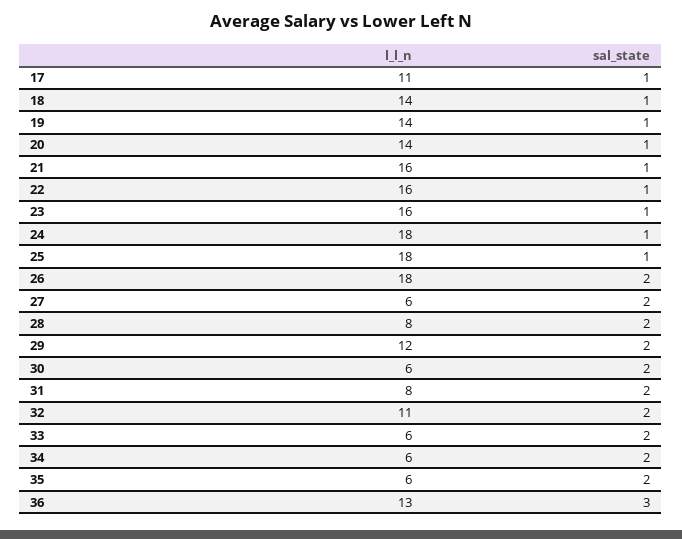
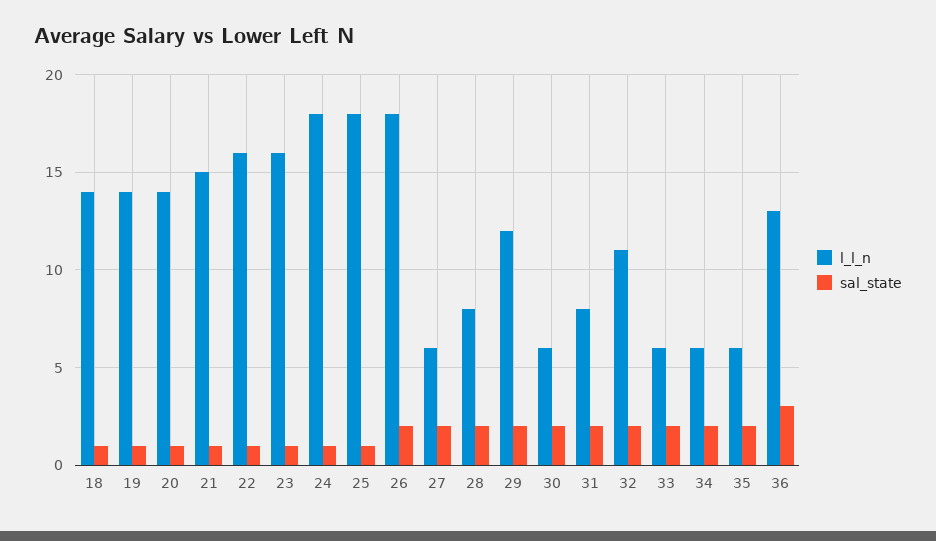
  {
    "l_l_n": {
-     "17": 11,
      "18": 14,
      "19": 14,
      "20": 14,
-     "21": 16,
+     "21": 15,
      "22": 16,
      "23": 16,
      "24": 18,
      "25": 18,
      "26": 18,
      "27": 6,
      "28": 8,
      "29": 12,
      "30": 6,
      "31": 8,
      "32": 11,
      "33": 6,
      "34": 6,
      "35": 6,
      "36": 13
    },
    "sal_state": {
-     "17": 1,
      "18": 1,
      "19": 1,
      "20": 1,
      "21": 1,
      "22": 1,
      "23": 1,
      "24": 1,
      "25": 1,
      "26": 2,
      "27": 2,
      "28": 2,
      "29": 2,
      "30": 2,
      "31": 2,
      "32": 2,
      "33": 2,
      "34": 2,
      "35": 2,
      "36": 3
    }
  }

